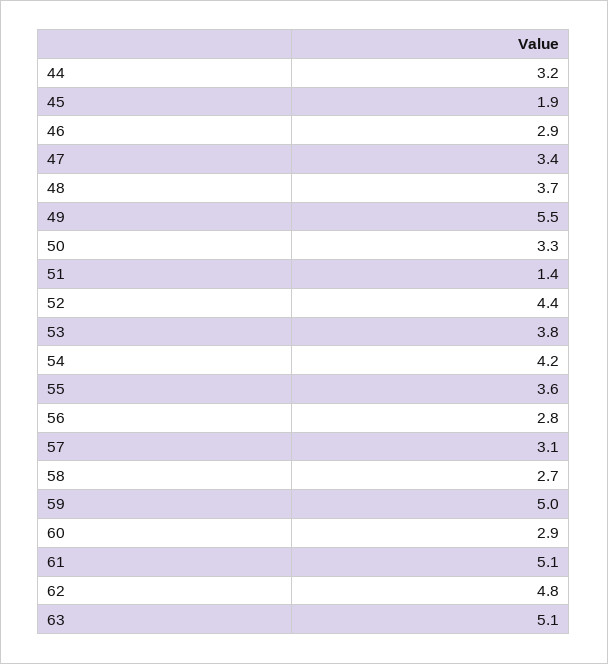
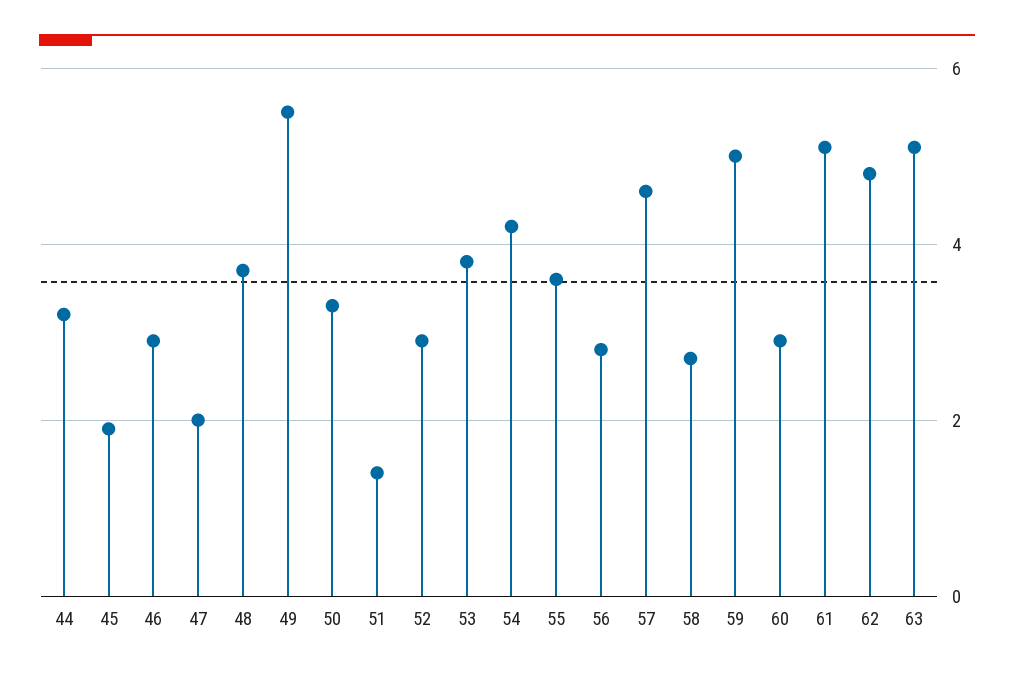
  {
    "44": 3.2,
    "45": 1.9,
    "46": 2.9,
-   "47": 3.4,
+   "47": 2,
    "48": 3.7,
    "49": 5.5,
    "50": 3.3,
    "51": 1.4,
-   "52": 4.4,
+   "52": 3,
    "53": 3.8,
    "54": 4.2,
    "55": 3.6,
    "56": 2.8,
-   "57": 3.1,
+   "57": 4.5,
    "58": 2.7,
    "59": 5,
    "60": 2.9,
    "61": 5.1,
    "62": 4.8,
    "63": 5.1
  }

